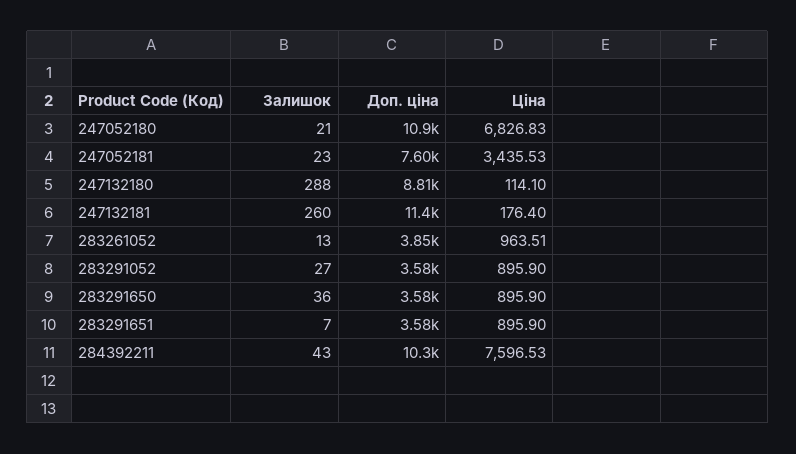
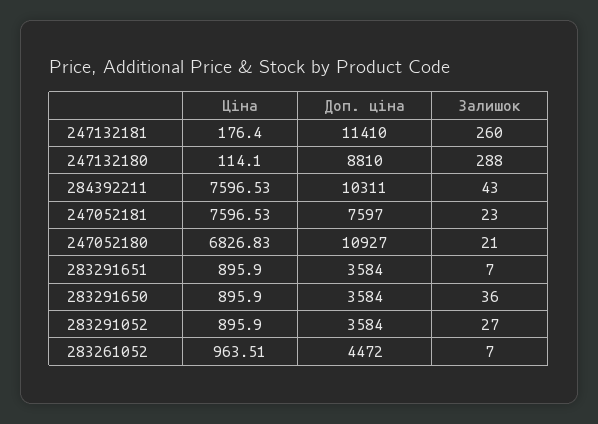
  {
    "Залишок": {
      "247052180": 21,
      "247052181": 23,
      "247132180": 288,
      "247132181": 260,
-     "283261052": 13,
+     "283261052": 7,
      "283291052": 27,
      "283291650": 36,
      "283291651": 7,
      "284392211": 43
    },
    "Доп. ціна": {
      "247052180": 10927,
      "247052181": 7597,
      "247132180": 8810,
      "247132181": 11410,
-     "283261052": 3850,
+     "283261052": 4472,
      "283291052": 3584,
      "283291650": 3584,
      "283291651": 3584,
      "284392211": 10311
    },
    "Ціна": {
      "247052180": 6826.83,
-     "247052181": 3435.53,
+     "247052181": 7596.53,
      "247132180": 114.1,
      "247132181": 176.4,
      "283261052": 963.51,
      "283291052": 895.9,
      "283291650": 895.9,
      "283291651": 895.9,
      "284392211": 7596.53
    }
  }

